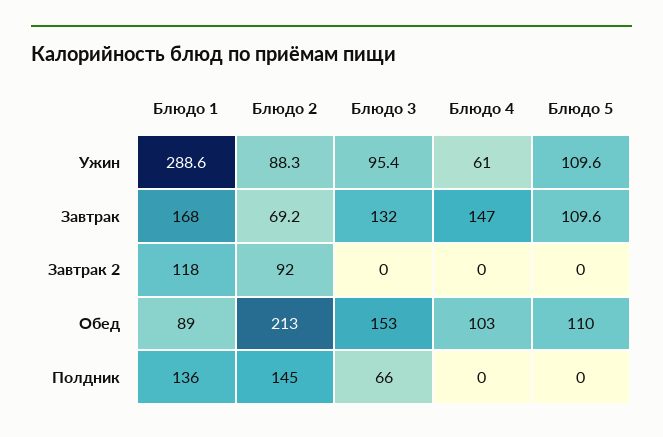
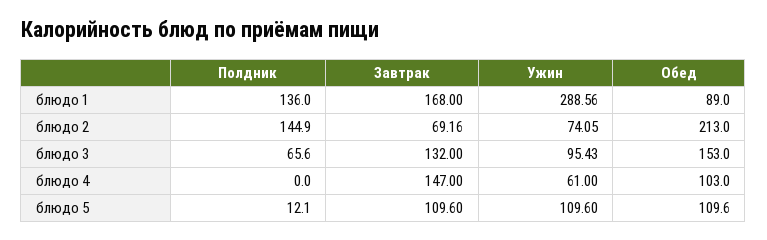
  {
    "Блюдо 1": {
      "Ужин": 288.56,
      "Завтрак": 168,
-     "Завтрак 2": 118,
      "Обед": 89,
      "Полдник": 136
    },
    "Блюдо 2": {
-     "Ужин": 88.3,
+     "Ужин": 74.05,
      "Завтрак": 69.16,
-     "Завтрак 2": 92,
      "Обед": 213,
      "Полдник": 144.9
    },
    "Блюдо 3": {
      "Ужин": 95.43,
      "Завтрак": 132,
-     "Завтрак 2": 0,
      "Обед": 153,
      "Полдник": 65.6
    },
    "Блюдо 4": {
      "Ужин": 61,
      "Завтрак": 147,
-     "Завтрак 2": 0,
      "Обед": 103,
      "Полдник": 0
    },
    "Блюдо 5": {
      "Ужин": 109.6,
      "Завтрак": 109.6,
-     "Завтрак 2": 0,
      "Обед": 109.6,
-     "Полдник": 0
+     "Полдник": 12.1
    }
  }

